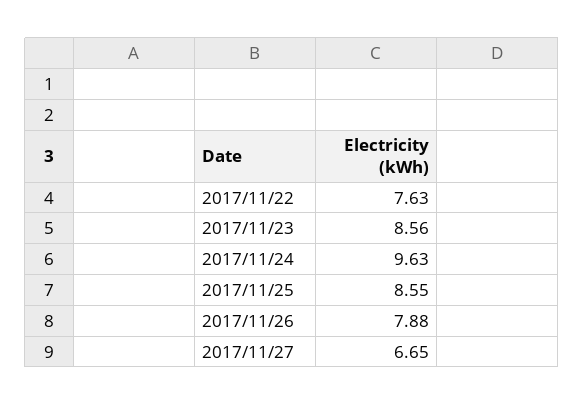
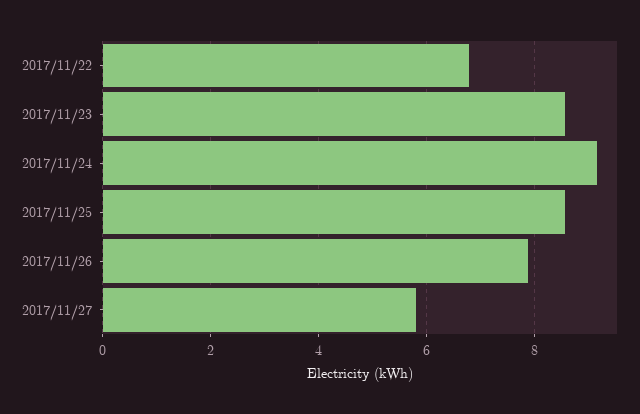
  {
-   "2017/11/22": 7.63,
+   "2017/11/22": 6.8,
    "2017/11/23": 8.56,
-   "2017/11/24": 9.63,
+   "2017/11/24": 9.2,
    "2017/11/25": 8.55,
    "2017/11/26": 7.88,
-   "2017/11/27": 6.65
+   "2017/11/27": 5.8
  }

